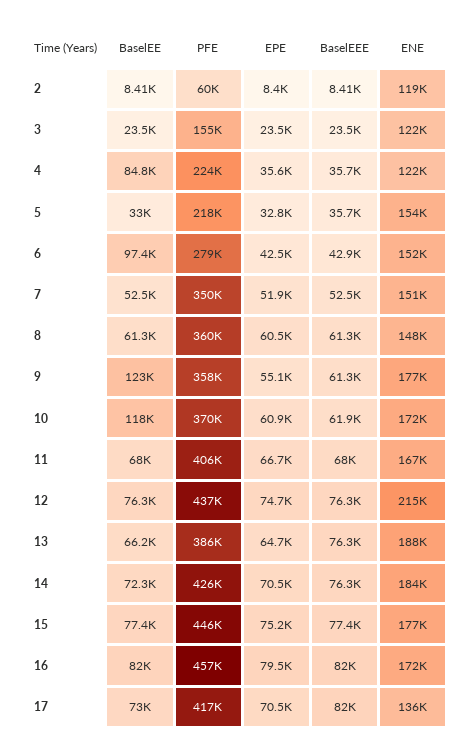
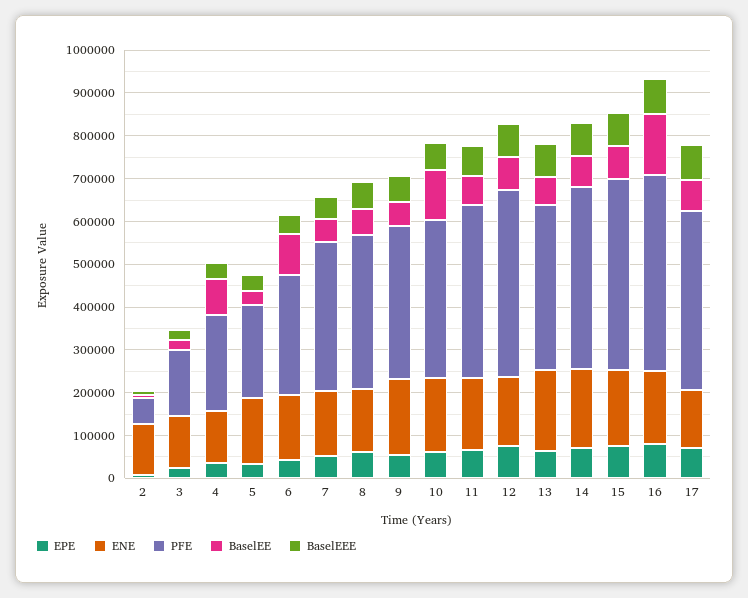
  {
    "BaselEE": {
      "2": 8410,
      "3": 23500,
      "4": 84800,
      "5": 33000,
      "6": 97400,
      "7": 52500,
      "8": 61300,
-     "9": 123000,
+     "9": 60000,
      "10": 118000,
      "11": 68000,
      "12": 76300,
      "13": 66200,
      "14": 72300,
      "15": 77400,
-     "16": 82000,
+     "16": 140000,
      "17": 73000
    },
    "PFE": {
      "2": 60000,
      "3": 155000,
      "4": 224000,
      "5": 218000,
      "6": 279000,
      "7": 350000,
      "8": 360000,
      "9": 358000,
      "10": 370000,
      "11": 406000,
      "12": 437000,
      "13": 386000,
      "14": 426000,
      "15": 446000,
      "16": 457000,
      "17": 417000
    },
    "EPE": {
      "2": 8400,
      "3": 23500,
      "4": 35600,
      "5": 32800,
      "6": 42500,
      "7": 51900,
      "8": 60500,
      "9": 55100,
      "10": 60900,
      "11": 66700,
      "12": 74700,
      "13": 64700,
      "14": 70500,
      "15": 75200,
      "16": 79500,
      "17": 70500
    },
    "BaselEEE": {
      "2": 8410,
      "3": 23500,
      "4": 35700,
      "5": 35700,
      "6": 42900,
      "7": 52500,
      "8": 61300,
      "9": 61300,
      "10": 61900,
      "11": 68000,
      "12": 76300,
      "13": 76300,
      "14": 76300,
      "15": 77400,
      "16": 82000,
      "17": 82000
    },
    "ENE": {
      "2": 119000,
      "3": 122000,
      "4": 122000,
      "5": 154000,
      "6": 152000,
      "7": 151000,
      "8": 148000,
      "9": 177000,
      "10": 172000,
      "11": 167000,
-     "12": 215000,
+     "12": 160000,
      "13": 188000,
      "14": 184000,
      "15": 177000,
      "16": 172000,
      "17": 136000
    }
  }

